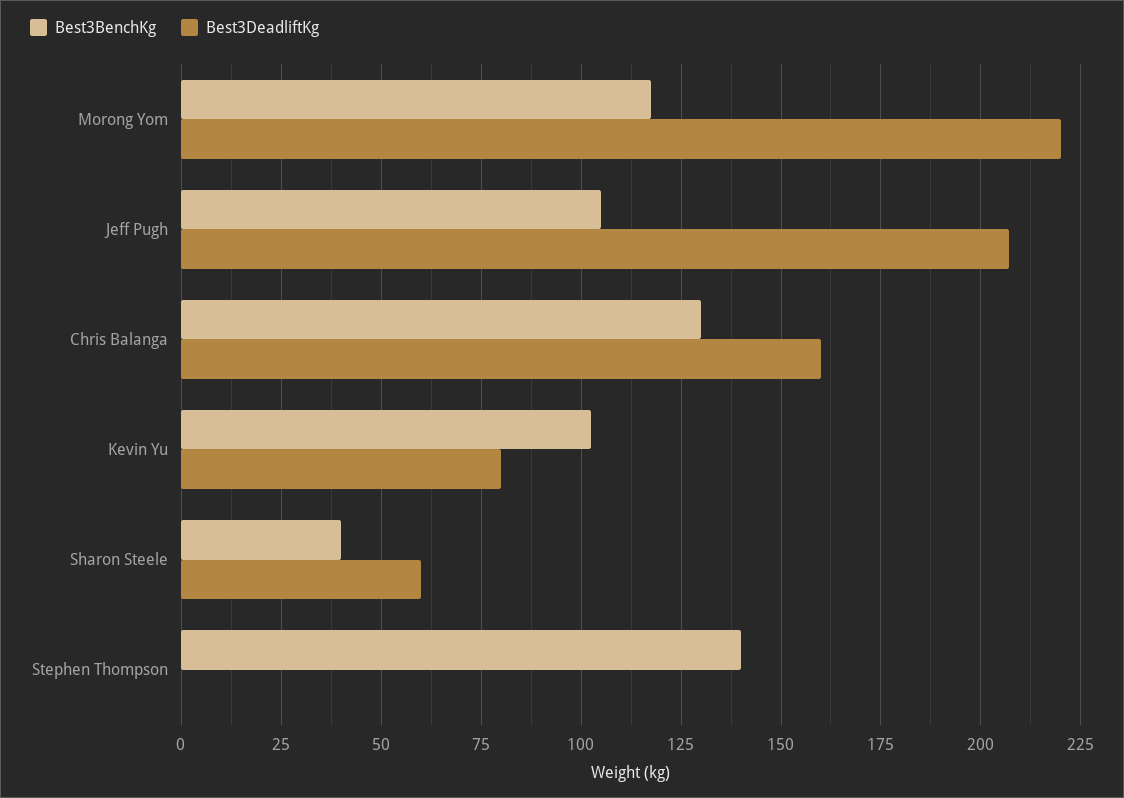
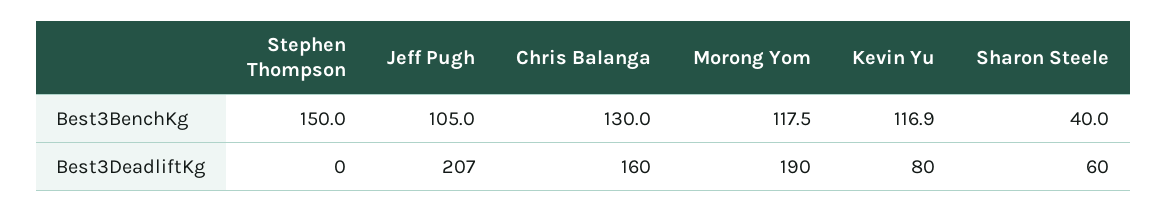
  {
    "Best3BenchKg": {
      "Morong Yom": 117.5,
      "Jeff Pugh": 105,
      "Chris Balanga": 130,
-     "Kevin Yu": 102.5,
+     "Kevin Yu": 116.9,
      "Sharon Steele": 40,
-     "Stephen Thompson": 140
+     "Stephen Thompson": 150
    },
    "Best3DeadliftKg": {
-     "Morong Yom": 220,
+     "Morong Yom": 190,
      "Jeff Pugh": 207,
      "Chris Balanga": 160,
      "Kevin Yu": 80,
      "Sharon Steele": 60,
      "Stephen Thompson": 0
    }
  }

